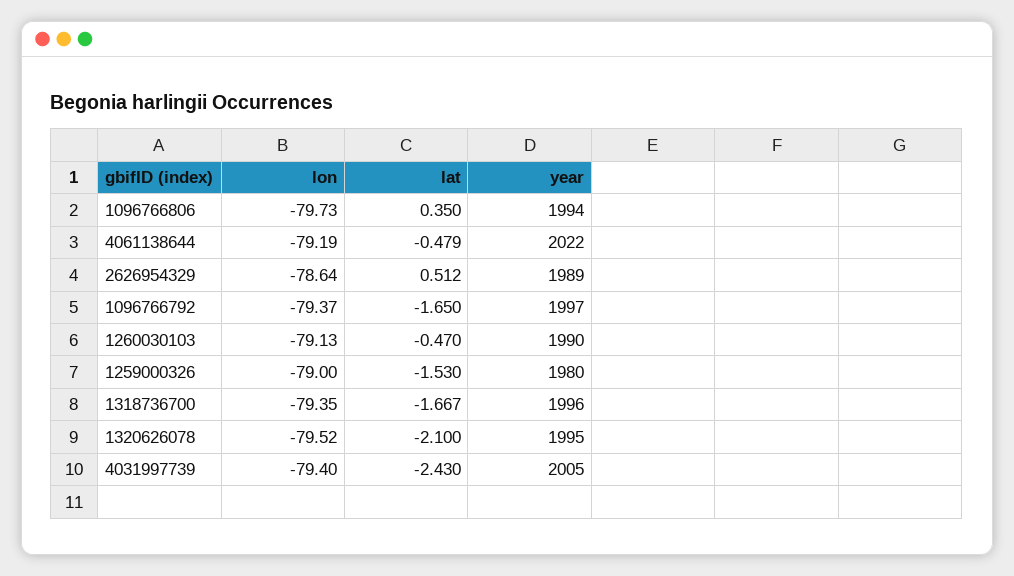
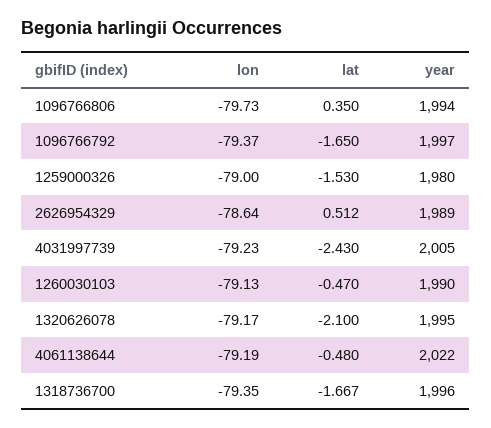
  {
    "lon": {
      "1096766806": -79.73,
      "4061138644": -79.19,
      "2626954329": -78.64,
      "1096766792": -79.37,
      "1260030103": -79.13,
      "1259000326": -79,
      "1318736700": -79.35,
-     "1320626078": -79.52,
+     "1320626078": -79.17,
-     "4031997739": -79.4
+     "4031997739": -79.23
    },
    "lat": {
      "1096766806": 0.35,
-     "4061138644": -0.479,
+     "4061138644": -0.48,
      "2626954329": 0.512,
      "1096766792": -1.65,
      "1260030103": -0.47,
      "1259000326": -1.53,
      "1318736700": -1.667,
      "1320626078": -2.1,
      "4031997739": -2.43
    },
    "year": {
      "1096766806": 1994,
      "4061138644": 2022,
      "2626954329": 1989,
      "1096766792": 1997,
      "1260030103": 1990,
      "1259000326": 1980,
      "1318736700": 1996,
      "1320626078": 1995,
      "4031997739": 2005
    }
  }

